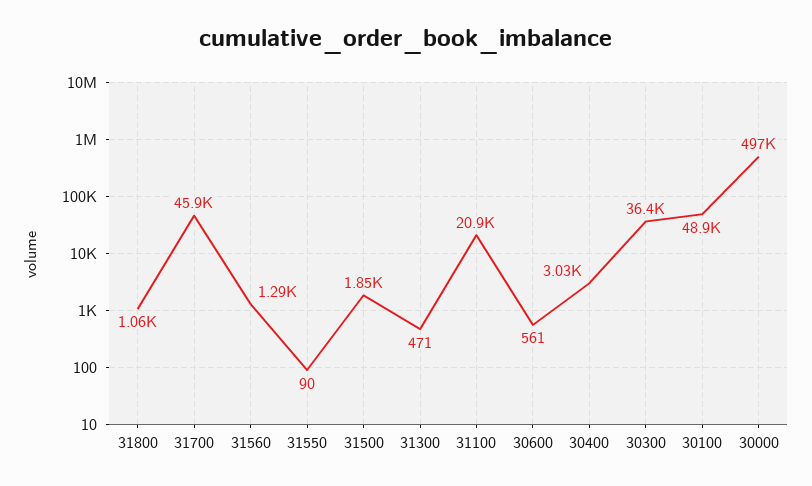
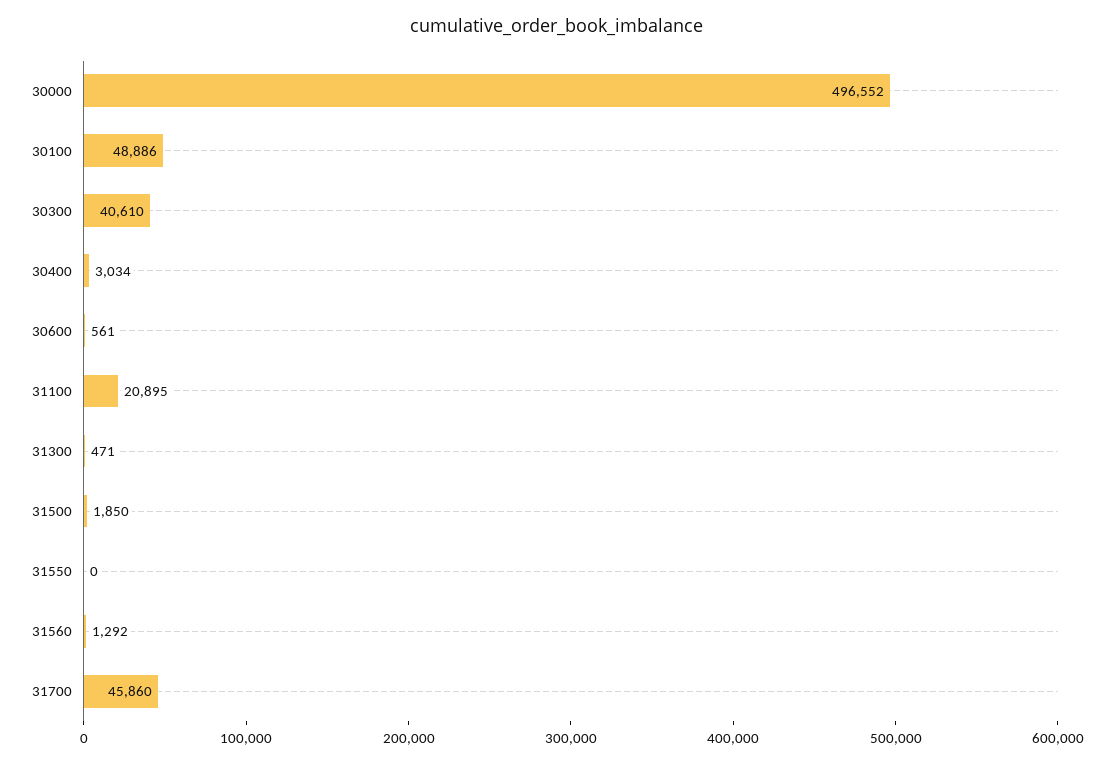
  {
-   "31800": 1060,
    "31700": 45860,
    "31560": 1292,
-   "31550": 90,
+   "31550": 0,
    "31500": 1850,
    "31300": 471,
    "31100": 20895,
    "30600": 561,
    "30400": 3034,
-   "30300": 36400,
+   "30300": 40610,
    "30100": 48886,
    "30000": 496552
  }

